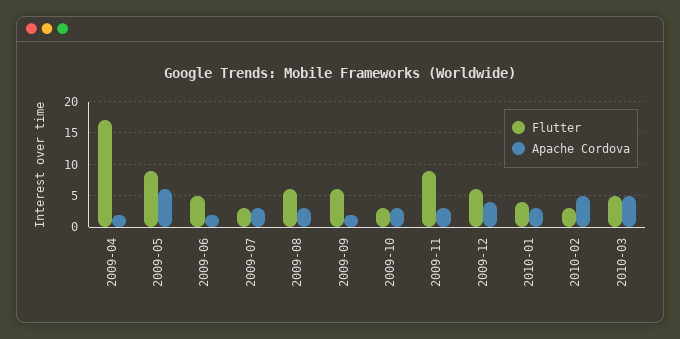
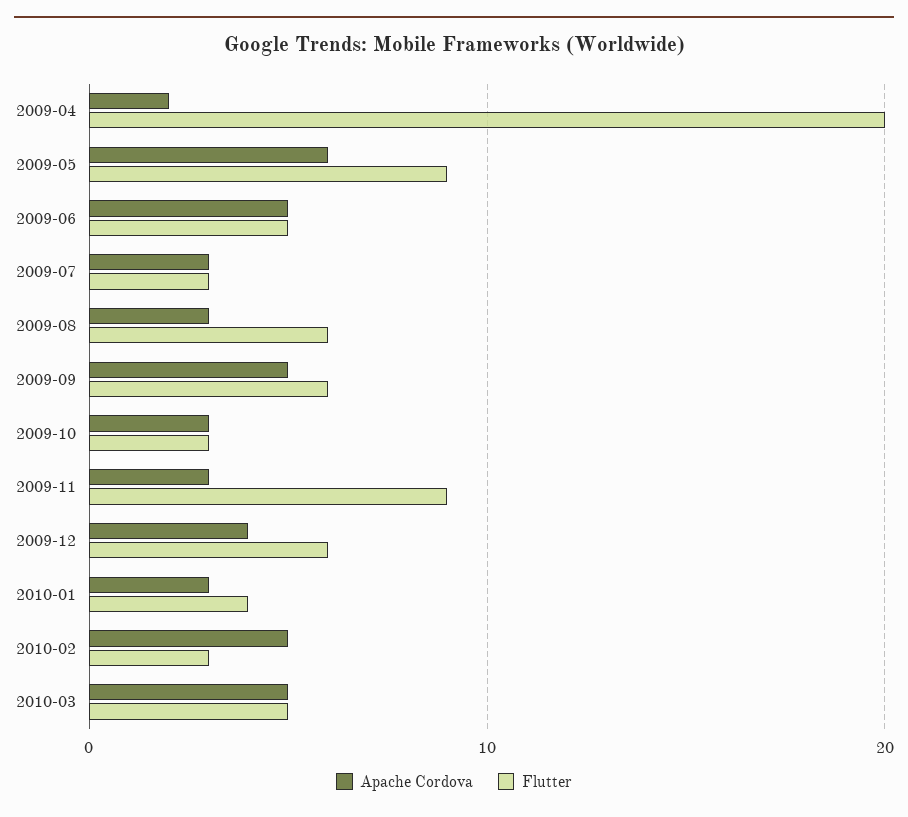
  {
    "Flutter": {
-     "2009-04": 17,
+     "2009-04": 20,
      "2009-05": 9,
      "2009-06": 5,
      "2009-07": 3,
      "2009-08": 6,
      "2009-09": 6,
      "2009-10": 3,
      "2009-11": 9,
      "2009-12": 6,
      "2010-01": 4,
      "2010-02": 3,
      "2010-03": 5
    },
    "Apache Cordova": {
      "2009-04": 2,
      "2009-05": 6,
-     "2009-06": 2,
+     "2009-06": 5,
      "2009-07": 3,
      "2009-08": 3,
-     "2009-09": 2,
+     "2009-09": 5,
      "2009-10": 3,
      "2009-11": 3,
      "2009-12": 4,
      "2010-01": 3,
      "2010-02": 5,
      "2010-03": 5
    }
  }

